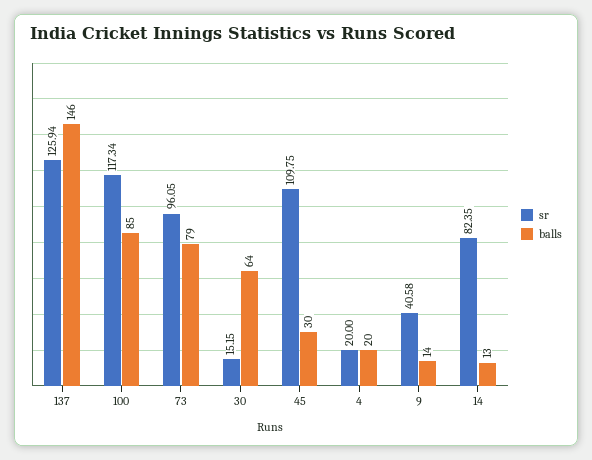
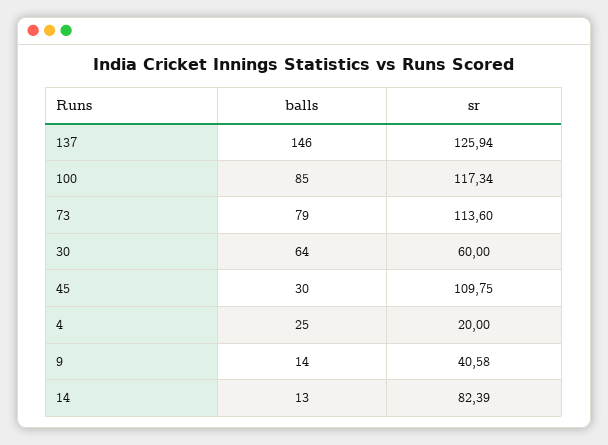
  {
    "sr": {
      "137": 125.94,
      "100": 117.34,
-     "73": 96.05,
+     "73": 113.6,
-     "30": 15.15,
+     "30": 60,
      "45": 109.75,
      "4": 20,
      "9": 40.58,
-     "14": 82.35
+     "14": 82.39
    },
    "balls": {
      "137": 146,
      "100": 85,
      "73": 79,
      "30": 64,
      "45": 30,
-     "4": 20,
+     "4": 25,
      "9": 14,
      "14": 13
    }
  }

